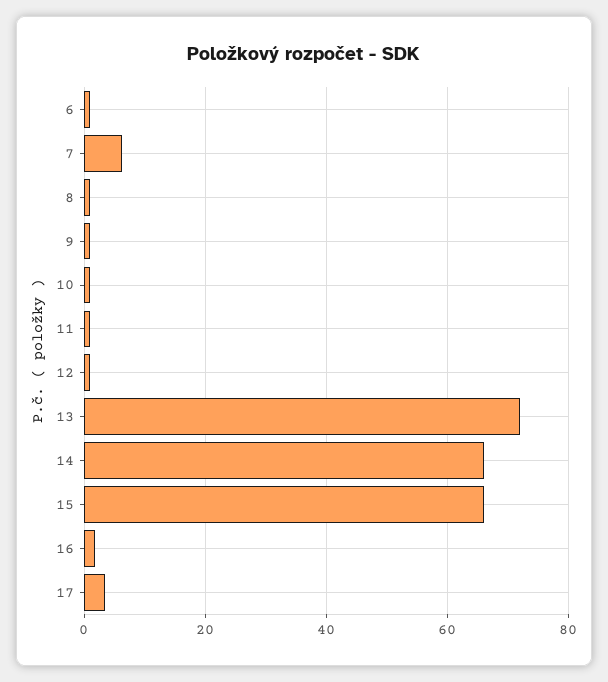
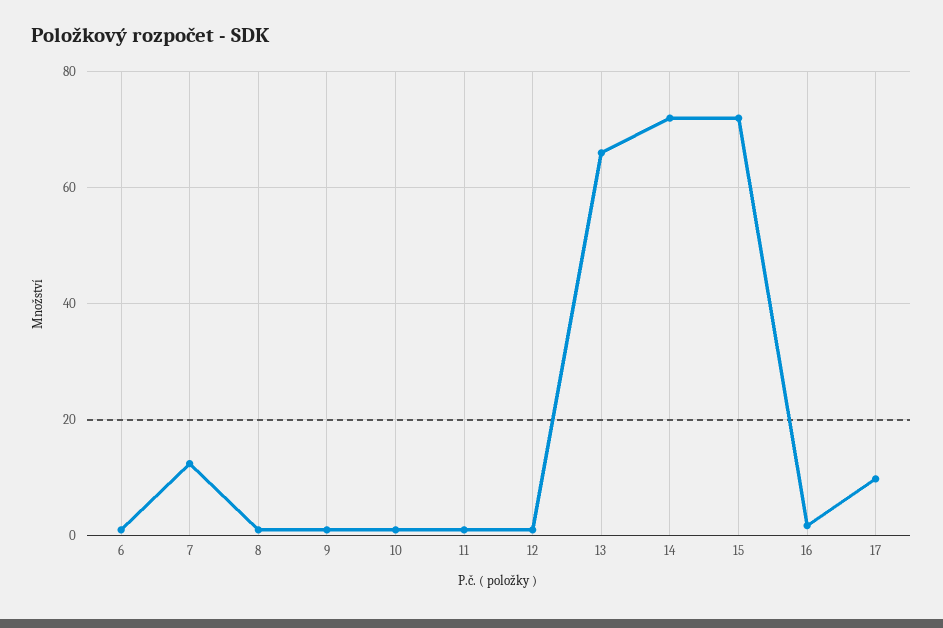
  {
    "6": 2,
-   "7": 6,
+   "7": 12,
    "8": 2,
    "9": 2,
    "10": 2,
    "11": 2,
    "12": 2,
-   "13": 72,
+   "13": 66,
-   "14": 66,
+   "14": 72,
-   "15": 66,
+   "15": 72,
    "16": 2,
-   "17": 4
+   "17": 10
  }

